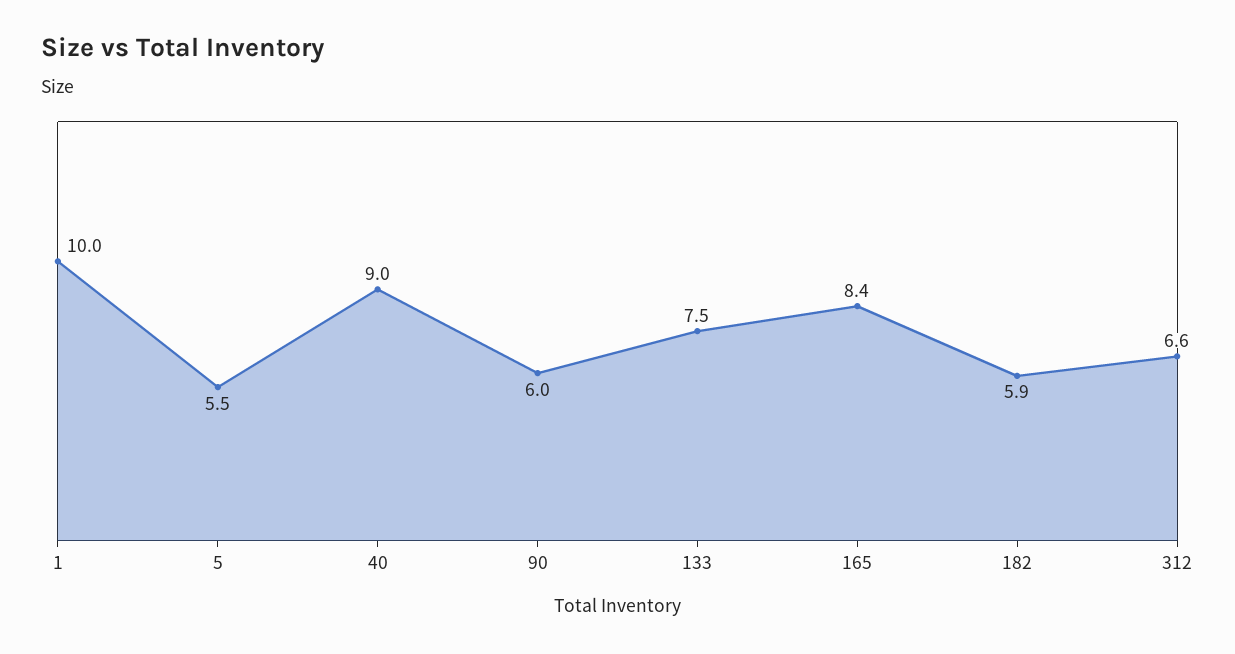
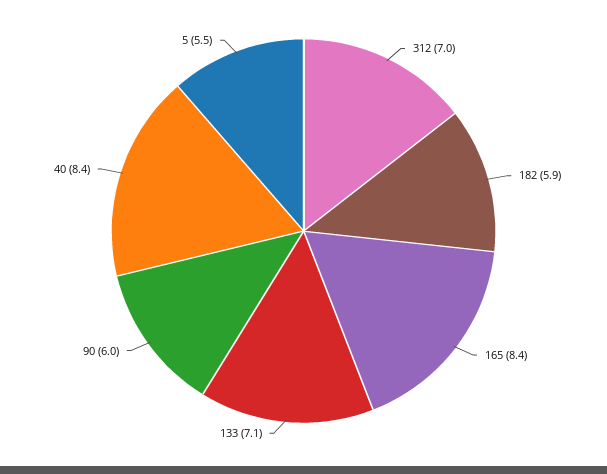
  {
-   "1": 10,
    "5": 5.5,
-   "40": 9,
+   "40": 8.4,
    "90": 6,
-   "133": 7.5,
+   "133": 7.1,
    "165": 8.4,
    "182": 5.9,
-   "312": 6.6
+   "312": 7
  }

